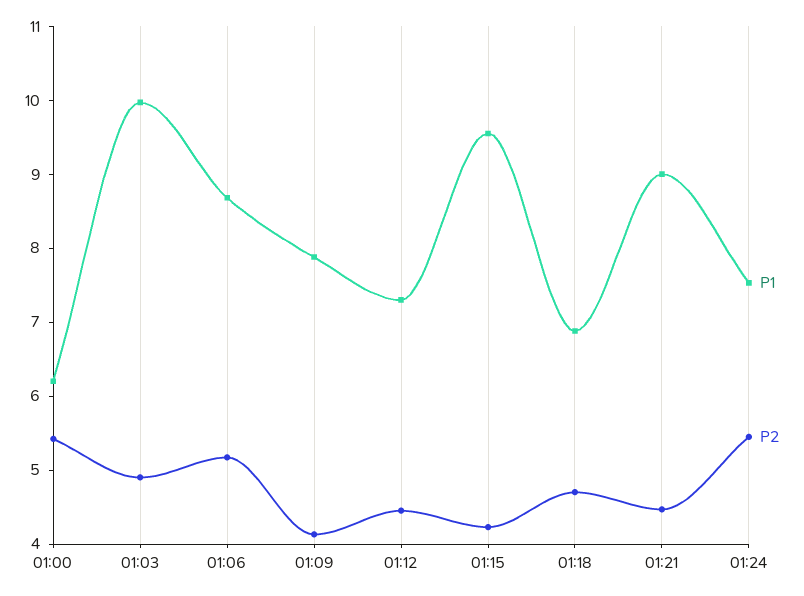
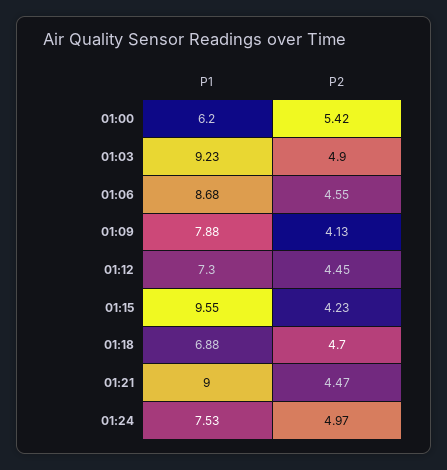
  {
    "P1": {
      "01:00": 6.2,
-     "01:03": 10,
+     "01:03": 9.23,
      "01:06": 8.68,
      "01:09": 7.88,
      "01:12": 7.3,
      "01:15": 9.55,
      "01:18": 6.88,
      "01:21": 9,
      "01:24": 7.53
    },
    "P2": {
      "01:00": 5.42,
      "01:03": 4.9,
-     "01:06": 5.2,
+     "01:06": 4.55,
      "01:09": 4.13,
      "01:12": 4.45,
      "01:15": 4.23,
      "01:18": 4.7,
      "01:21": 4.47,
-     "01:24": 5.4
+     "01:24": 4.97
    }
  }

